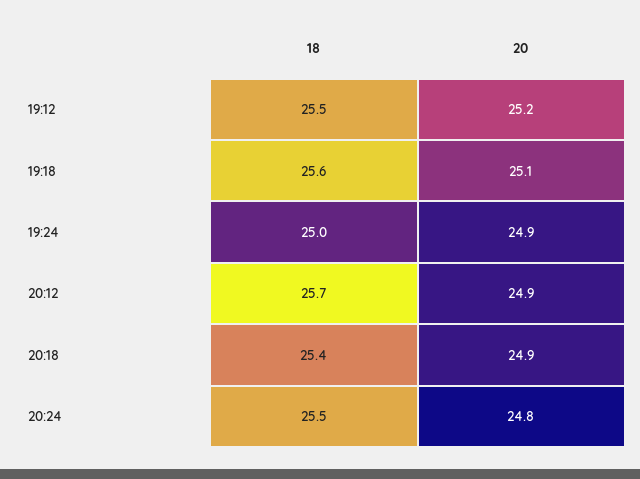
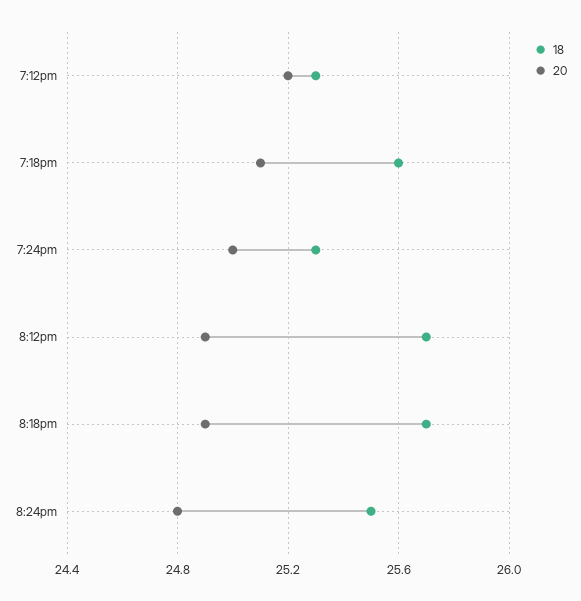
  {
    "18": {
-     "19:12": 25.5,
+     "19:12": 25.3,
      "19:18": 25.6,
-     "19:24": 25,
+     "19:24": 25.3,
      "20:12": 25.7,
-     "20:18": 25.4,
+     "20:18": 25.7,
      "20:24": 25.5
    },
    "20": {
      "19:12": 25.2,
      "19:18": 25.1,
-     "19:24": 24.9,
+     "19:24": 25,
      "20:12": 24.9,
      "20:18": 24.9,
      "20:24": 24.8
    }
  }

